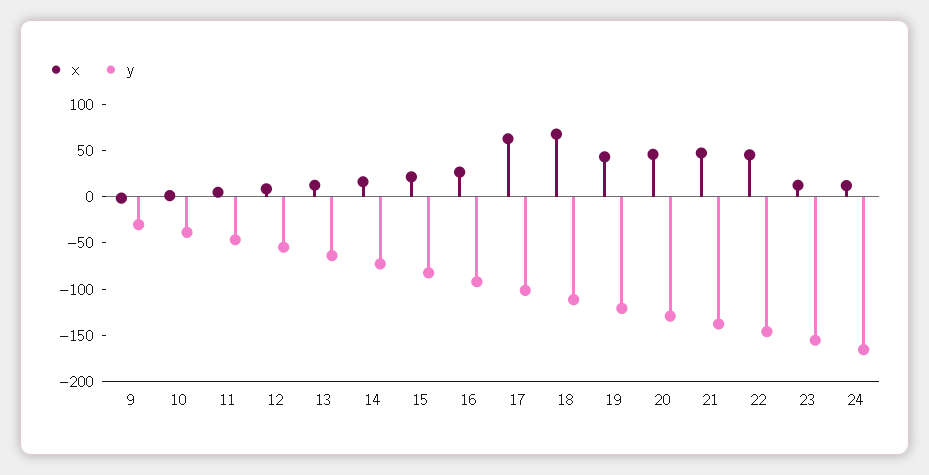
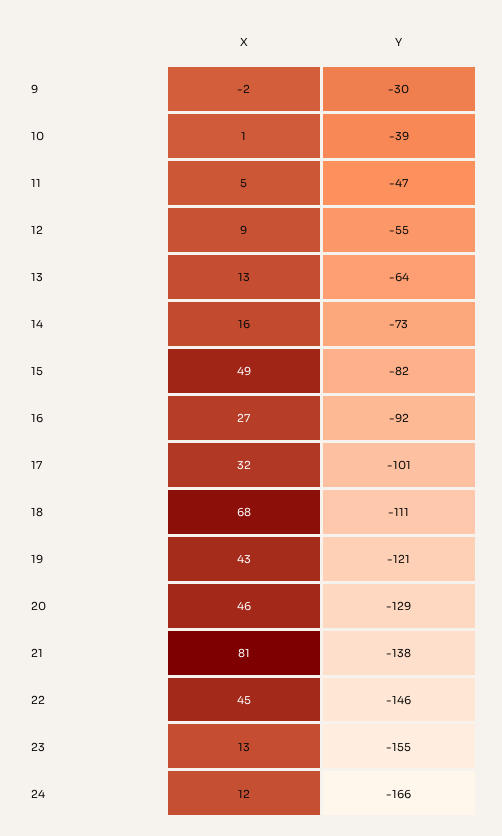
  {
    "x": {
      "9": -2,
      "10": 1,
      "11": 5,
      "12": 9,
      "13": 13,
      "14": 16,
-     "15": 20,
+     "15": 49,
      "16": 27,
-     "17": 60,
+     "17": 32,
      "18": 68,
      "19": 43,
      "20": 46,
-     "21": 50,
+     "21": 81,
      "22": 45,
      "23": 13,
      "24": 12
    },
    "y": {
      "9": -30,
      "10": -39,
      "11": -47,
      "12": -55,
      "13": -64,
      "14": -73,
      "15": -82,
      "16": -92,
      "17": -101,
      "18": -111,
      "19": -121,
      "20": -129,
      "21": -138,
      "22": -146,
      "23": -155,
      "24": -166
    }
  }

